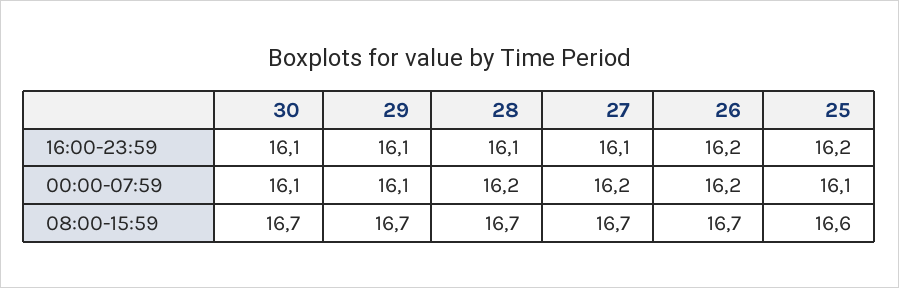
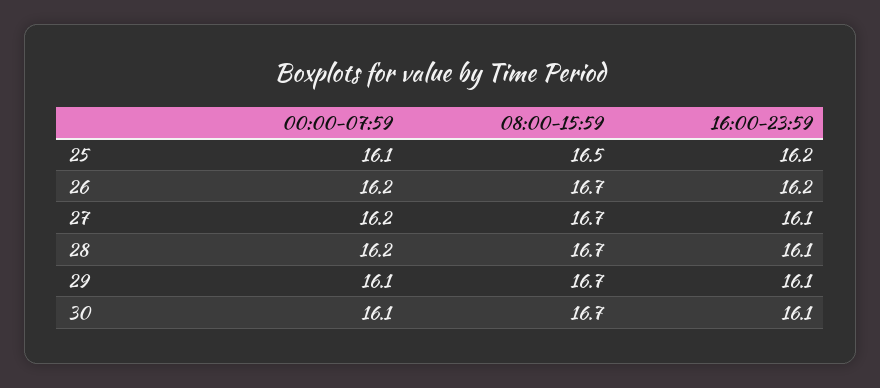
  {
    "30": {
      "16:00-23:59": 16.1,
      "00:00-07:59": 16.1,
      "08:00-15:59": 16.7
    },
    "29": {
      "16:00-23:59": 16.1,
      "00:00-07:59": 16.1,
      "08:00-15:59": 16.7
    },
    "28": {
      "16:00-23:59": 16.1,
      "00:00-07:59": 16.2,
      "08:00-15:59": 16.7
    },
    "27": {
      "16:00-23:59": 16.1,
      "00:00-07:59": 16.2,
      "08:00-15:59": 16.7
    },
    "26": {
      "16:00-23:59": 16.2,
      "00:00-07:59": 16.2,
      "08:00-15:59": 16.7
    },
    "25": {
      "16:00-23:59": 16.2,
      "00:00-07:59": 16.1,
-     "08:00-15:59": 16.6
+     "08:00-15:59": 16.5
    }
  }

